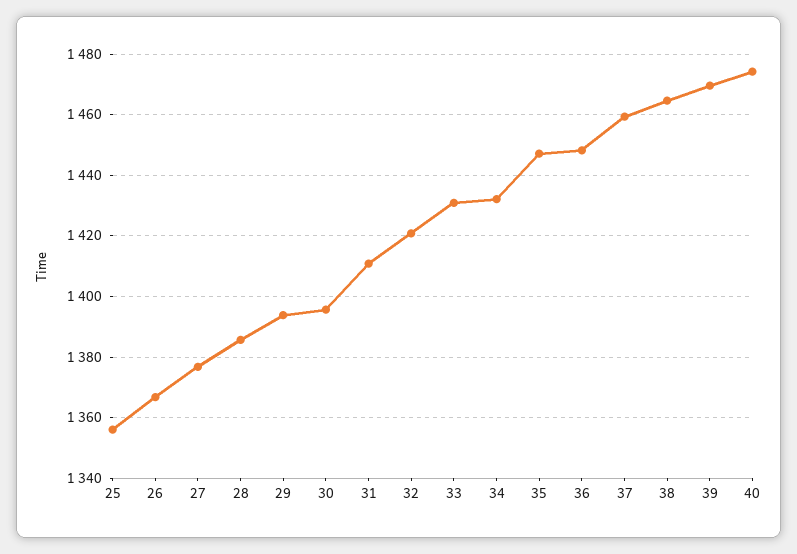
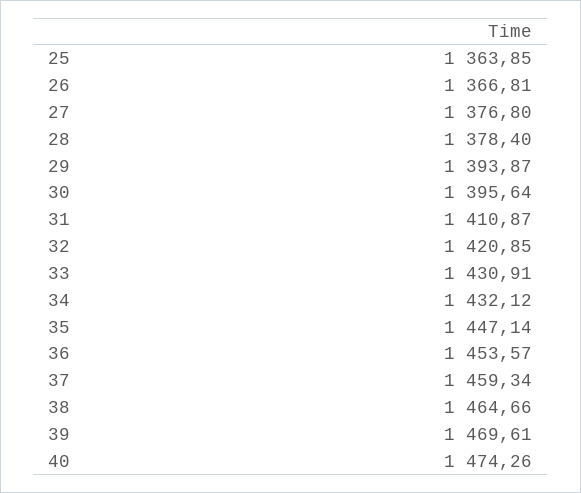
  {
-   "25": 1356,
+   "25": 1363.85,
    "26": 1366.81,
    "27": 1376.8,
-   "28": 1386,
+   "28": 1378.4,
    "29": 1393.87,
    "30": 1395.64,
    "31": 1410.87,
    "32": 1420.85,
    "33": 1430.91,
    "34": 1432.12,
    "35": 1447.14,
-   "36": 1448,
+   "36": 1453.57,
    "37": 1459.34,
    "38": 1464.66,
    "39": 1469.61,
    "40": 1474.26
  }

